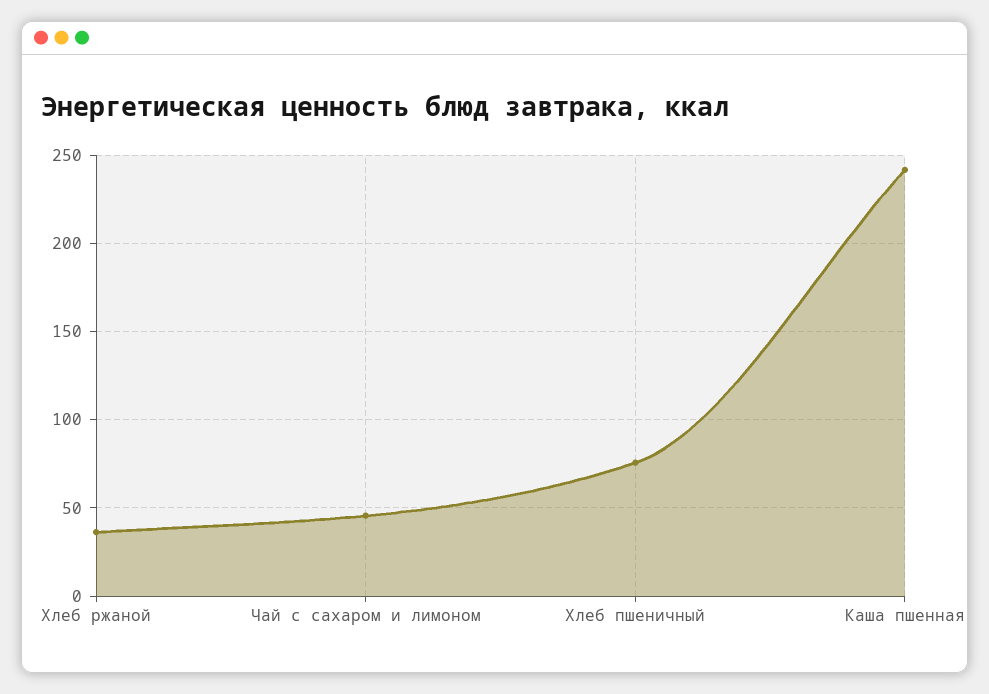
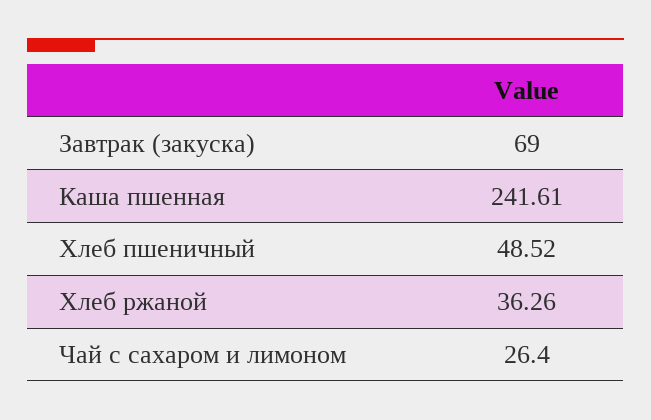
  {
    "Хлеб ржаной": 36.26,
-   "Чай с сахаром и лимоном": 45,
+   "Чай с сахаром и лимоном": 26.4,
-   "Хлеб пшеничный": 75,
+   "Хлеб пшеничный": 48.52,
-   "Каша пшенная": 241.61
+   "Каша пшенная": 241.61,
+   "Завтрак (закуска)": 69
  }

